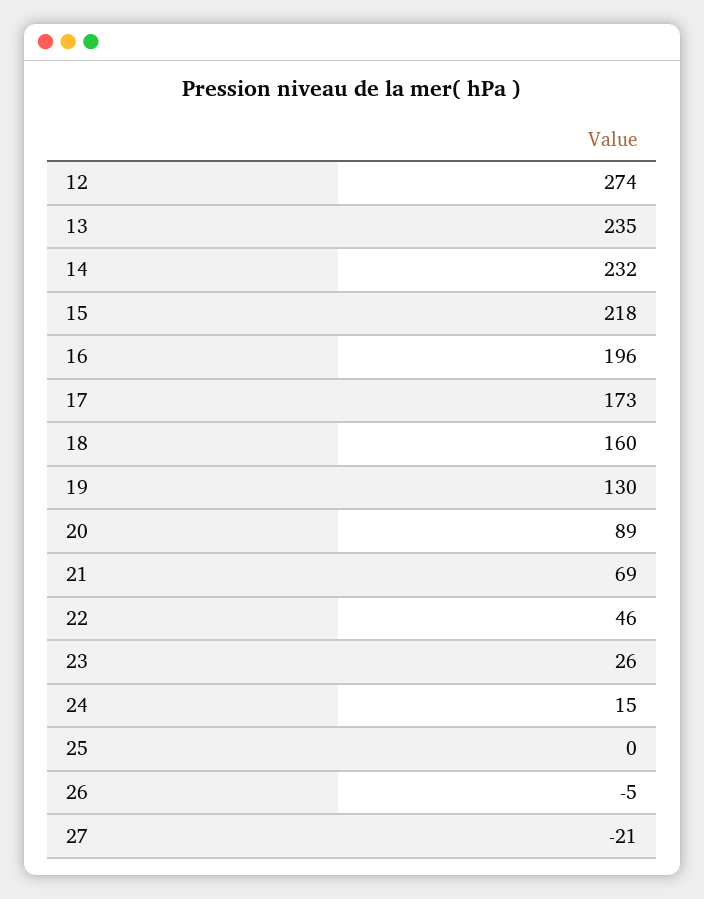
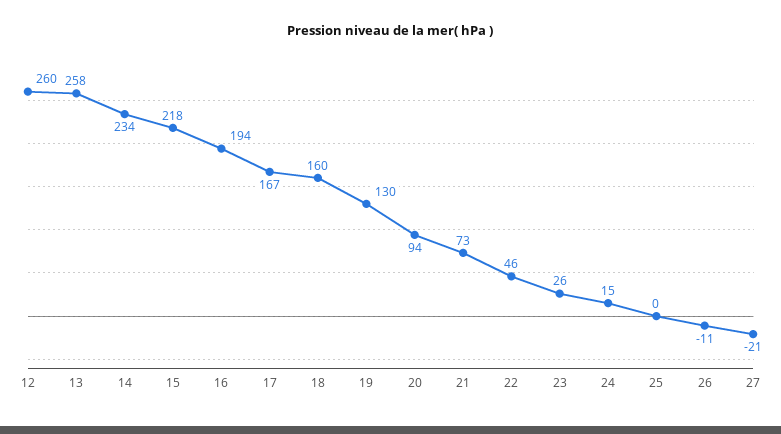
  {
-   "12": 274,
+   "12": 260,
-   "13": 235,
+   "13": 258,
-   "14": 232,
+   "14": 234,
    "15": 218,
-   "16": 196,
+   "16": 194,
-   "17": 173,
+   "17": 167,
    "18": 160,
    "19": 130,
-   "20": 89,
+   "20": 94,
-   "21": 69,
+   "21": 73,
    "22": 46,
    "23": 26,
    "24": 15,
    "25": 0,
-   "26": -5,
+   "26": -11,
    "27": -21
  }

